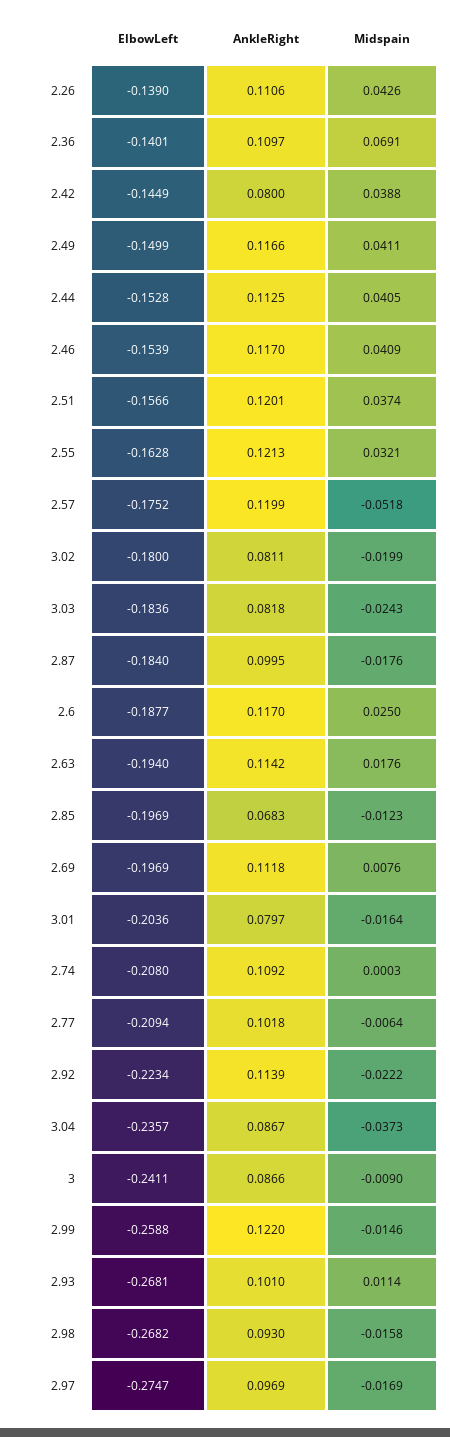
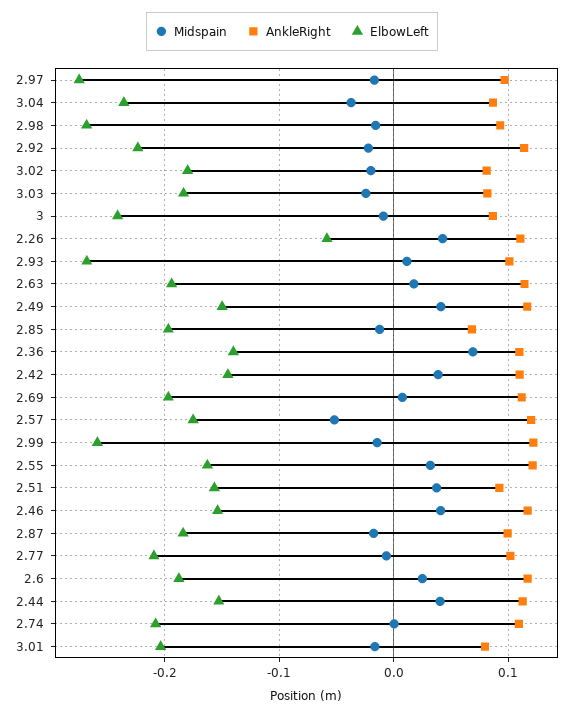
  {
    "ElbowLeft": {
-     "2.26": -0.139,
+     "2.26": -0.06,
      "2.36": -0.1401,
      "2.42": -0.1449,
      "2.49": -0.1499,
      "2.44": -0.1528,
      "2.46": -0.1539,
      "2.51": -0.1566,
      "2.55": -0.1628,
      "2.57": -0.1752,
      "3.02": -0.18,
      "3.03": -0.1836,
      "2.87": -0.184,
      "2.6": -0.1877,
      "2.63": -0.194,
      "2.85": -0.1969,
      "2.69": -0.1969,
      "3.01": -0.2036,
      "2.74": -0.208,
      "2.77": -0.2094,
      "2.92": -0.2234,
      "3.04": -0.2357,
      "3": -0.2411,
      "2.99": -0.2588,
      "2.93": -0.2681,
      "2.98": -0.2682,
      "2.97": -0.2747
    },
    "AnkleRight": {
      "2.26": 0.1106,
      "2.36": 0.1097,
-     "2.42": 0.08,
+     "2.42": 0.11,
      "2.49": 0.1166,
      "2.44": 0.1125,
      "2.46": 0.117,
-     "2.51": 0.1201,
+     "2.51": 0.09,
      "2.55": 0.1213,
      "2.57": 0.1199,
      "3.02": 0.0811,
      "3.03": 0.0818,
      "2.87": 0.0995,
      "2.6": 0.117,
      "2.63": 0.1142,
      "2.85": 0.0683,
      "2.69": 0.1118,
      "3.01": 0.0797,
      "2.74": 0.1092,
      "2.77": 0.1018,
      "2.92": 0.1139,
      "3.04": 0.0867,
      "3": 0.0866,
      "2.99": 0.122,
      "2.93": 0.101,
      "2.98": 0.093,
      "2.97": 0.0969
    },
    "Midspain": {
      "2.26": 0.0426,
      "2.36": 0.0691,
      "2.42": 0.0388,
      "2.49": 0.0411,
      "2.44": 0.0405,
      "2.46": 0.0409,
      "2.51": 0.0374,
      "2.55": 0.0321,
      "2.57": -0.0518,
      "3.02": -0.0199,
      "3.03": -0.0243,
      "2.87": -0.0176,
      "2.6": 0.025,
      "2.63": 0.0176,
      "2.85": -0.0123,
      "2.69": 0.0076,
      "3.01": -0.0164,
      "2.74": 0.0003,
      "2.77": -0.0064,
      "2.92": -0.0222,
      "3.04": -0.0373,
      "3": -0.009,
      "2.99": -0.0146,
      "2.93": 0.0114,
      "2.98": -0.0158,
      "2.97": -0.0169
    }
  }

